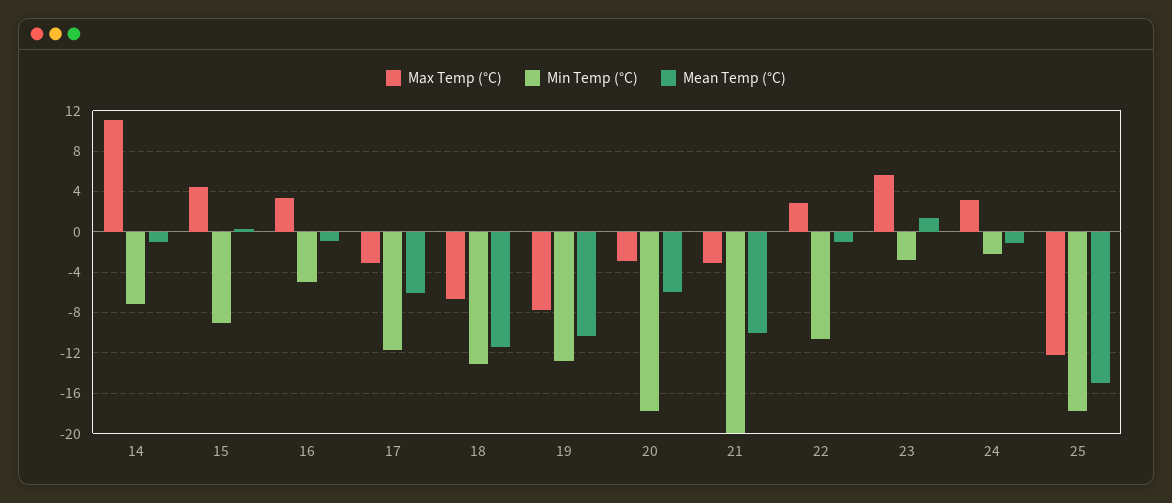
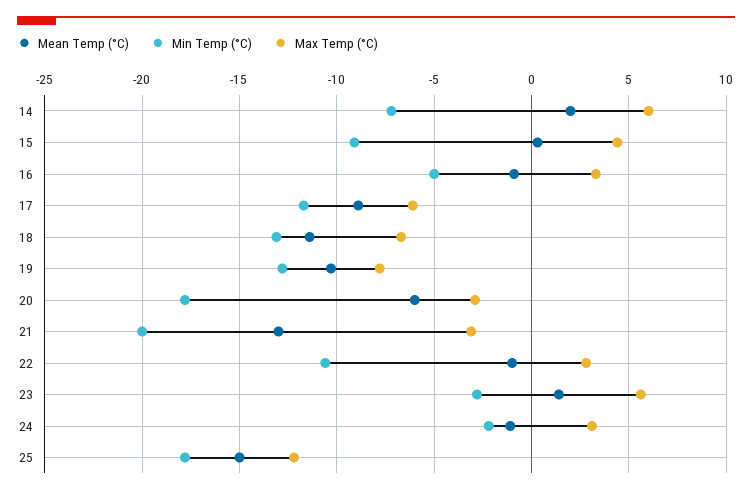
  {
    "Max Temp (°C)": {
-     "14": 11,
+     "14": 6,
      "15": 4.5,
      "16": 3.5,
-     "17": -3,
+     "17": -6,
      "18": -6.5,
      "19": -8,
      "20": -3,
      "21": -3,
      "22": 3,
      "23": 5.5,
      "24": 3,
      "25": -12
    },
    "Min Temp (°C)": {
      "14": -7,
      "15": -9,
      "16": -5,
      "17": -11.5,
      "18": -13,
      "19": -13,
      "20": -18,
      "21": -20,
      "22": -10.5,
      "23": -3,
      "24": -2,
      "25": -18
    },
    "Mean Temp (°C)": {
-     "14": -1,
+     "14": 2,
      "15": 0.5,
      "16": -1,
-     "17": -6,
+     "17": -9,
      "18": -11.5,
      "19": -10.5,
      "20": -6,
-     "21": -10,
+     "21": -13,
      "22": -1,
      "23": 1.5,
      "24": -1,
      "25": -15
    }
  }

